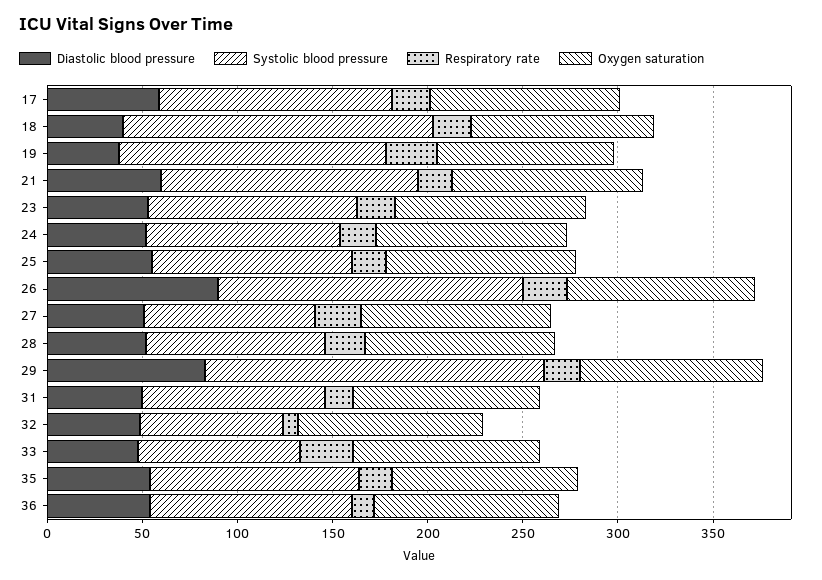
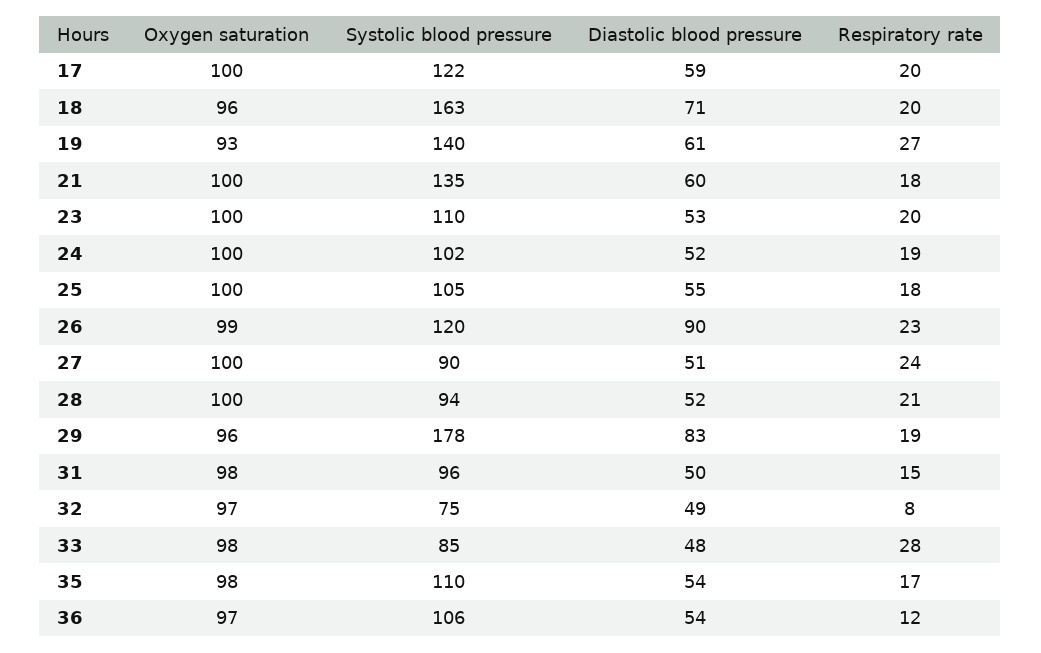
  {
    "Diastolic blood pressure": {
      "17": 59,
-     "18": 40,
+     "18": 71,
-     "19": 40,
+     "19": 61,
      "21": 60,
      "23": 53,
      "24": 52,
      "25": 55,
      "26": 90,
      "27": 51,
      "28": 52,
      "29": 83,
      "31": 50,
      "32": 49,
      "33": 48,
      "35": 54,
      "36": 54
    },
    "Systolic blood pressure": {
      "17": 122,
      "18": 163,
      "19": 140,
      "21": 135,
      "23": 110,
      "24": 102,
      "25": 105,
-     "26": 160,
+     "26": 120,
      "27": 90,
      "28": 94,
      "29": 178,
      "31": 96,
      "32": 75,
      "33": 85,
      "35": 110,
      "36": 106
    },
    "Respiratory rate": {
      "17": 20,
      "18": 20,
      "19": 27,
      "21": 18,
      "23": 20,
      "24": 19,
      "25": 18,
      "26": 23,
      "27": 24,
      "28": 21,
      "29": 19,
      "31": 15,
      "32": 8,
      "33": 28,
      "35": 17,
      "36": 12
    },
    "Oxygen saturation": {
      "17": 100,
      "18": 96,
      "19": 93,
      "21": 100,
      "23": 100,
      "24": 100,
      "25": 100,
      "26": 99,
      "27": 100,
      "28": 100,
      "29": 96,
      "31": 98,
      "32": 97,
      "33": 98,
      "35": 98,
      "36": 97
    }
  }

